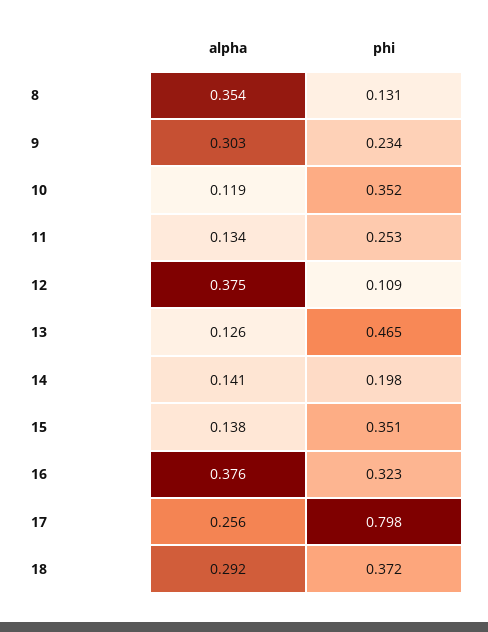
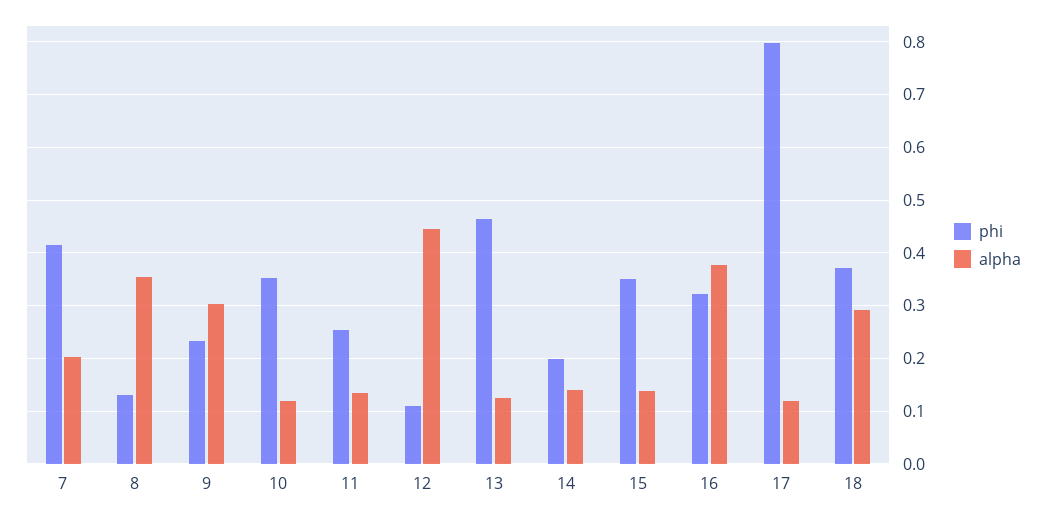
  {
    "alpha": {
      "8": 0.354,
      "9": 0.303,
      "10": 0.119,
      "11": 0.134,
-     "12": 0.375,
+     "12": 0.44,
      "13": 0.126,
      "14": 0.141,
      "15": 0.138,
      "16": 0.376,
-     "17": 0.256,
+     "17": 0.12,
-     "18": 0.292
+     "18": 0.292,
+     "7": 0.2
    },
    "phi": {
      "8": 0.131,
      "9": 0.234,
      "10": 0.352,
      "11": 0.253,
      "12": 0.109,
      "13": 0.465,
      "14": 0.198,
      "15": 0.351,
      "16": 0.323,
      "17": 0.798,
-     "18": 0.372
+     "18": 0.372,
+     "7": 0.42
    }
  }

